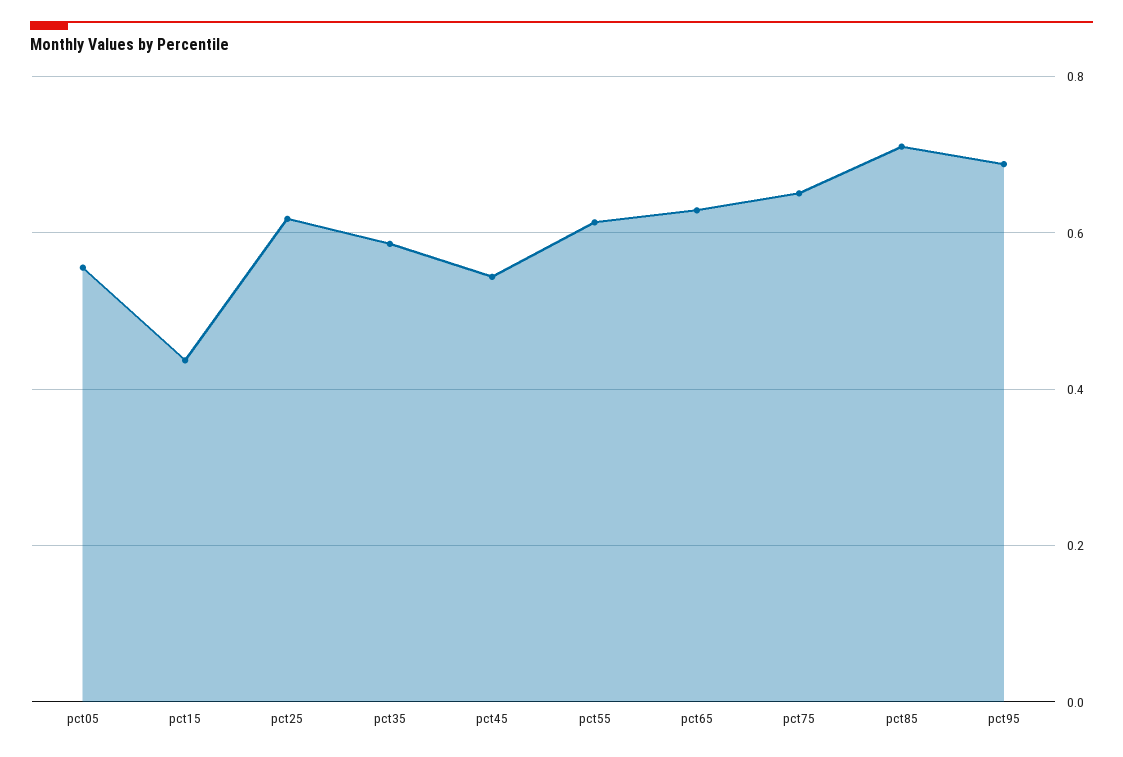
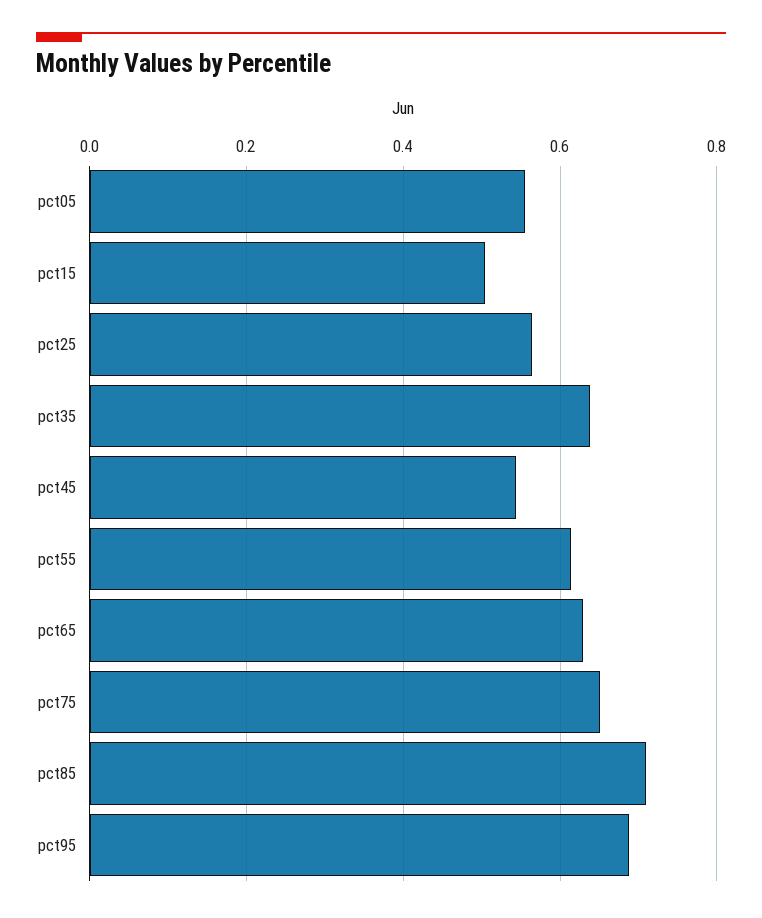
  {
    "pct05": 0.56,
-   "pct15": 0.44,
+   "pct15": 0.5,
-   "pct25": 0.62,
+   "pct25": 0.56,
-   "pct35": 0.58,
+   "pct35": 0.64,
    "pct45": 0.54,
    "pct55": 0.62,
    "pct65": 0.62,
    "pct75": 0.66,
    "pct85": 0.72,
    "pct95": 0.68
  }

